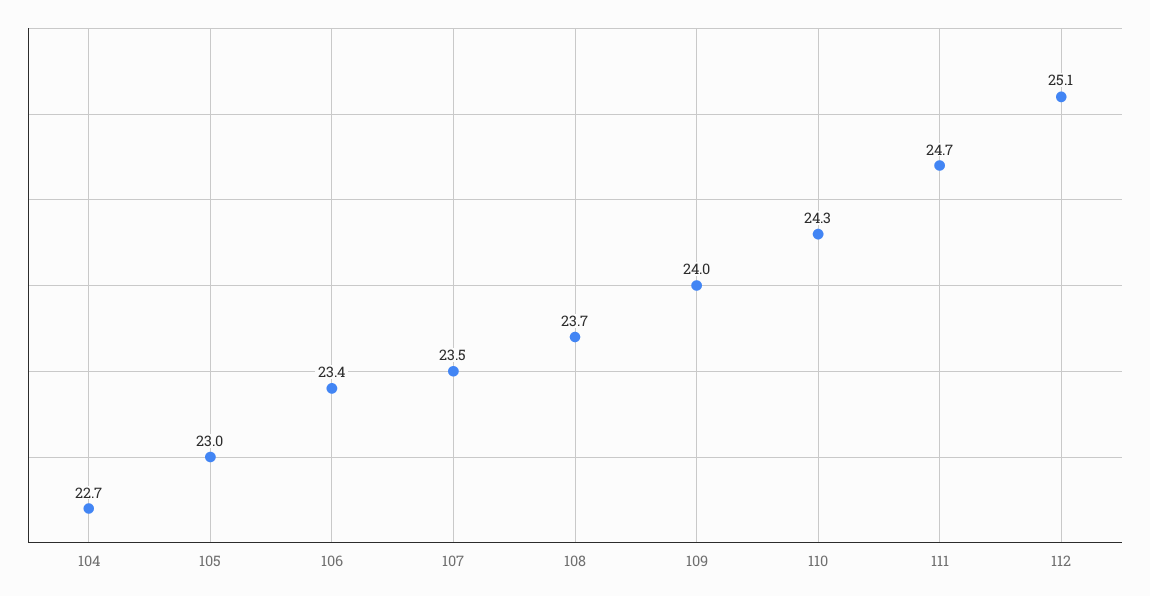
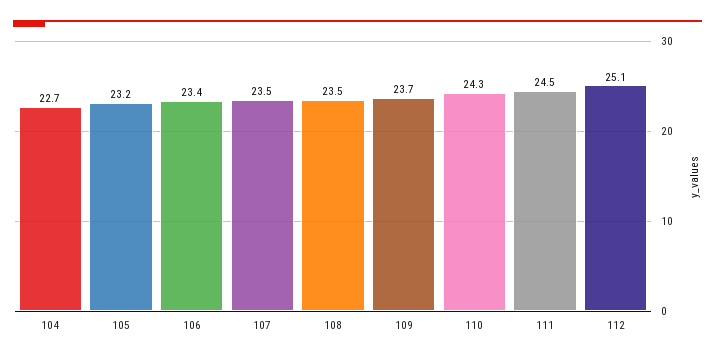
  {
    "104": 22.7,
-   "105": 23,
+   "105": 23.2,
    "106": 23.4,
    "107": 23.5,
-   "108": 23.7,
+   "108": 23.5,
-   "109": 24,
+   "109": 23.7,
    "110": 24.3,
-   "111": 24.7,
+   "111": 24.5,
    "112": 25.1
  }

